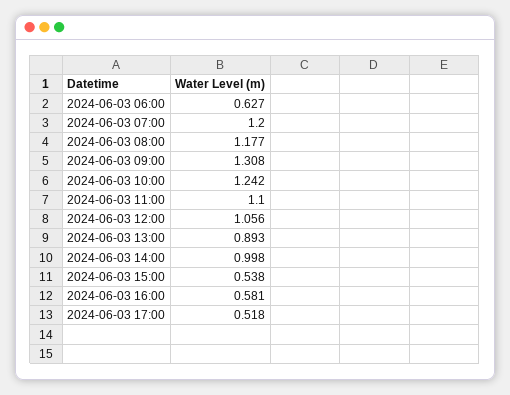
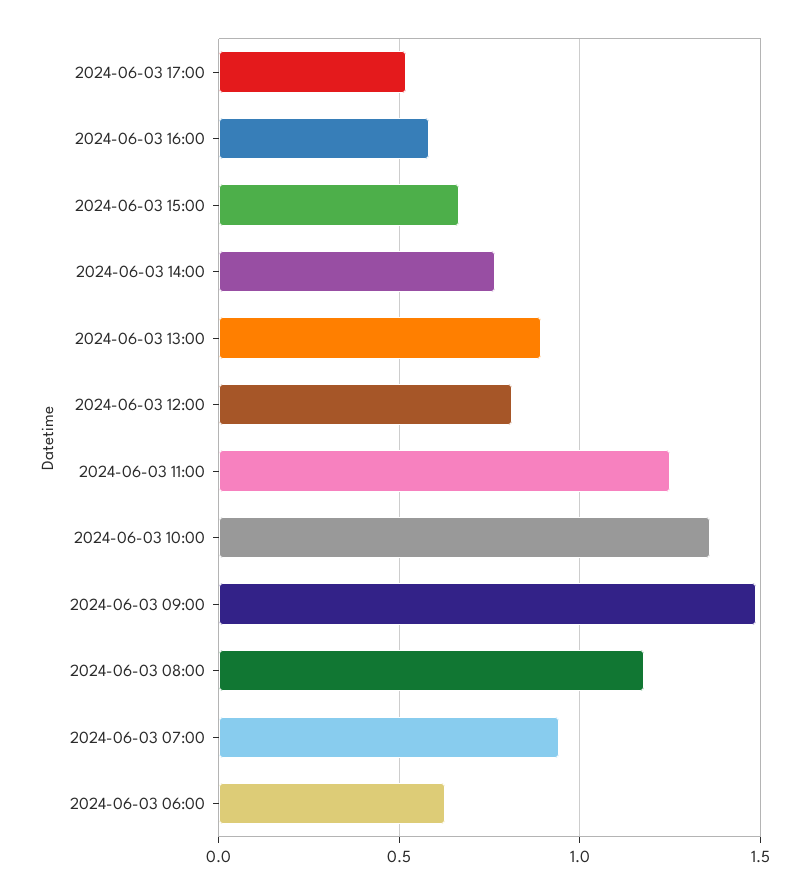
  {
    "2024-06-03 06:00": 0.627,
-   "2024-06-03 07:00": 1.2,
+   "2024-06-03 07:00": 0.95,
    "2024-06-03 08:00": 1.177,
-   "2024-06-03 09:00": 1.308,
+   "2024-06-03 09:00": 1.5,
-   "2024-06-03 10:00": 1.242,
+   "2024-06-03 10:00": 1.35,
-   "2024-06-03 11:00": 1.1,
+   "2024-06-03 11:00": 1.25,
-   "2024-06-03 12:00": 1.056,
+   "2024-06-03 12:00": 0.8,
    "2024-06-03 13:00": 0.893,
-   "2024-06-03 14:00": 0.998,
+   "2024-06-03 14:00": 0.75,
-   "2024-06-03 15:00": 0.538,
+   "2024-06-03 15:00": 0.65,
    "2024-06-03 16:00": 0.581,
    "2024-06-03 17:00": 0.518
  }

